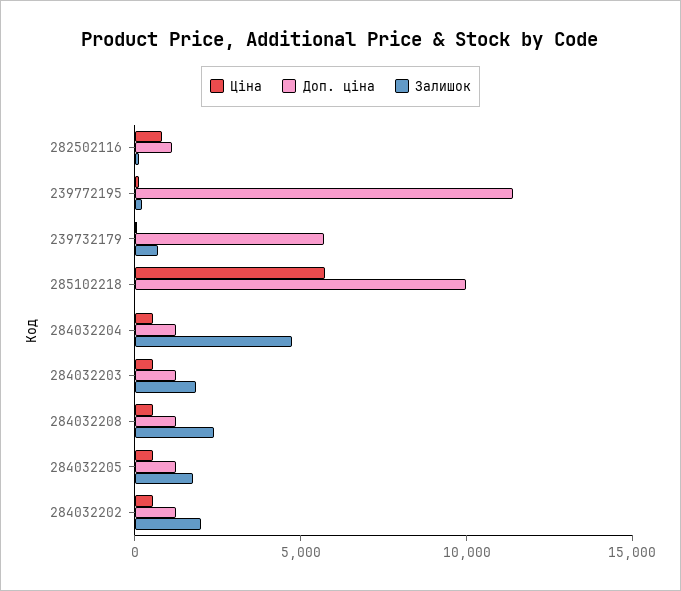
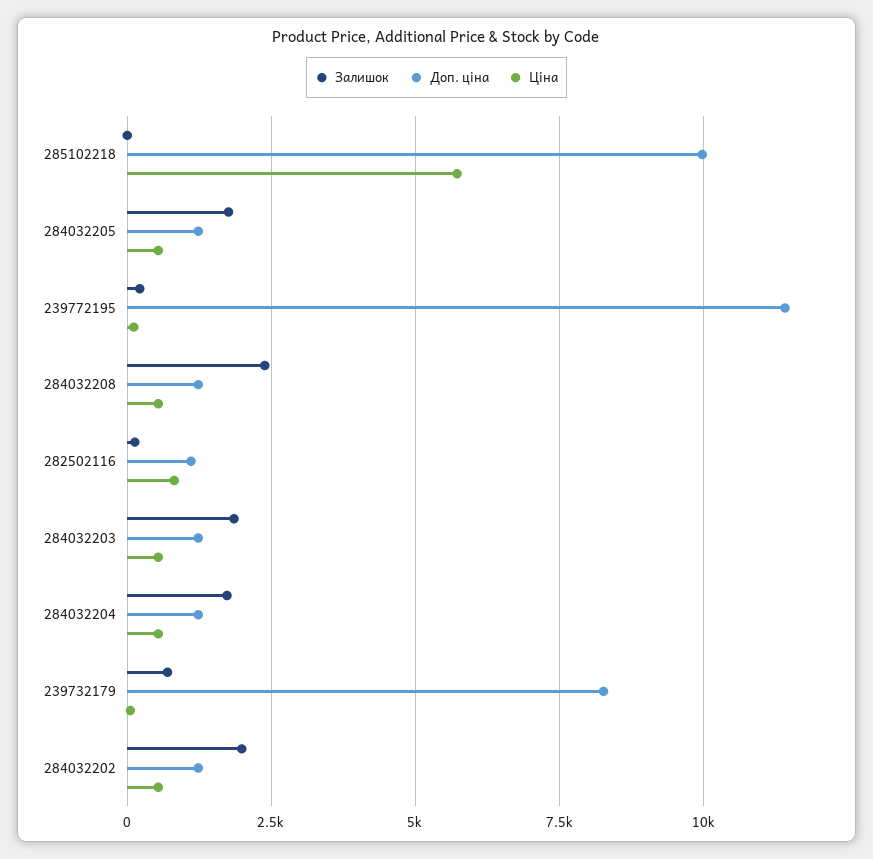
  {
    "Ціна": {
      "282502116": 750,
      "239772195": 0,
      "239732179": 0,
      "285102218": 5750,
      "284032204": 500,
      "284032203": 500,
      "284032208": 500,
      "284032205": 500,
      "284032202": 500
    },
    "Доп. ціна": {
      "282502116": 1000,
      "239772195": 11500,
-     "239732179": 6000,
+     "239732179": 8250,
      "285102218": 10000,
      "284032204": 1250,
      "284032203": 1250,
      "284032208": 1250,
      "284032205": 1250,
      "284032202": 1250
    },
    "Залишок": {
      "282502116": 250,
      "239772195": 250,
      "239732179": 750,
      "285102218": 0,
-     "284032204": 5000,
+     "284032204": 1750,
      "284032203": 1750,
      "284032208": 2500,
      "284032205": 1750,
      "284032202": 2000
    }
  }

